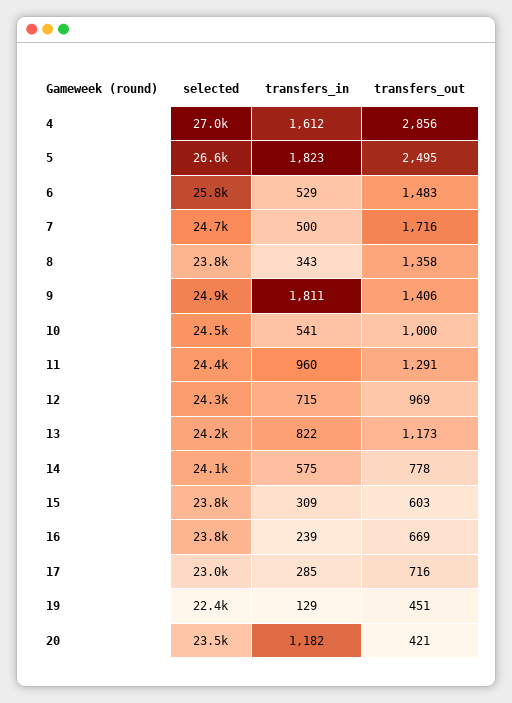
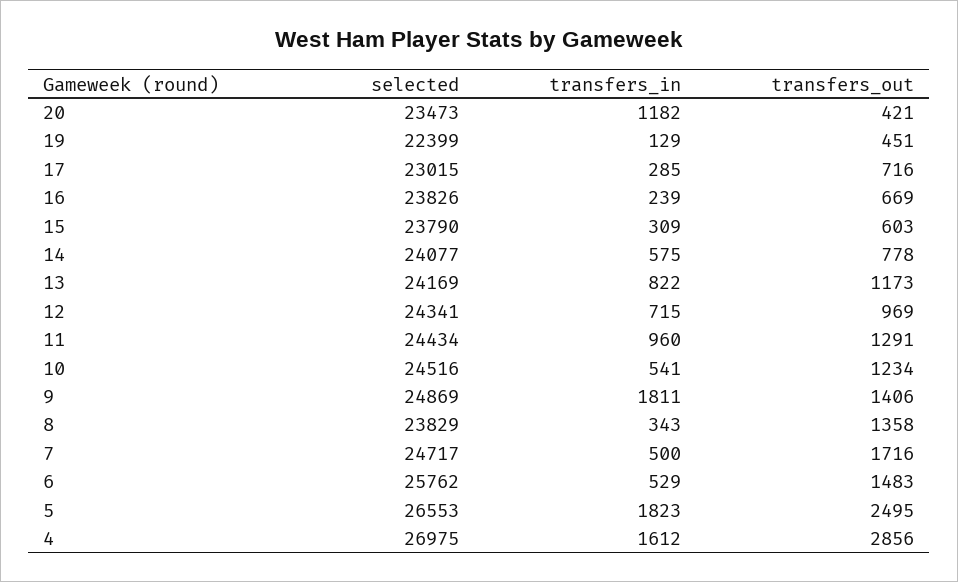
  {
    "selected": {
      "4": 26975,
      "5": 26553,
      "6": 25762,
      "7": 24717,
      "8": 23829,
      "9": 24869,
      "10": 24516,
      "11": 24434,
      "12": 24341,
      "13": 24169,
      "14": 24077,
      "15": 23790,
      "16": 23826,
      "17": 23015,
      "19": 22399,
      "20": 23473
    },
    "transfers_in": {
      "4": 1612,
      "5": 1823,
      "6": 529,
      "7": 500,
      "8": 343,
      "9": 1811,
      "10": 541,
      "11": 960,
      "12": 715,
      "13": 822,
      "14": 575,
      "15": 309,
      "16": 239,
      "17": 285,
      "19": 129,
      "20": 1182
    },
    "transfers_out": {
      "4": 2856,
      "5": 2495,
      "6": 1483,
      "7": 1716,
      "8": 1358,
      "9": 1406,
-     "10": 1000,
+     "10": 1234,
      "11": 1291,
      "12": 969,
      "13": 1173,
      "14": 778,
      "15": 603,
      "16": 669,
      "17": 716,
      "19": 451,
      "20": 421
    }
  }

